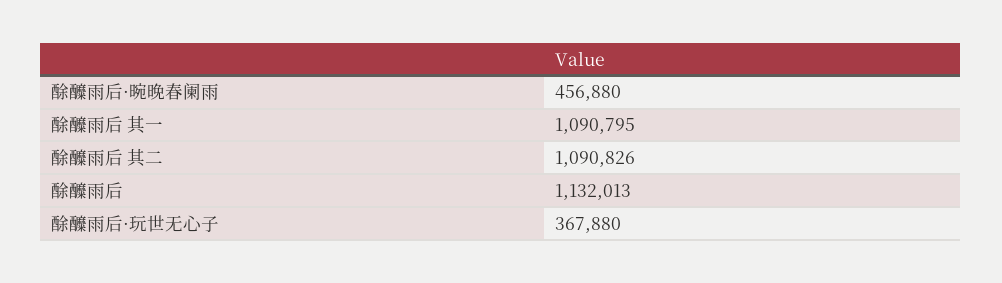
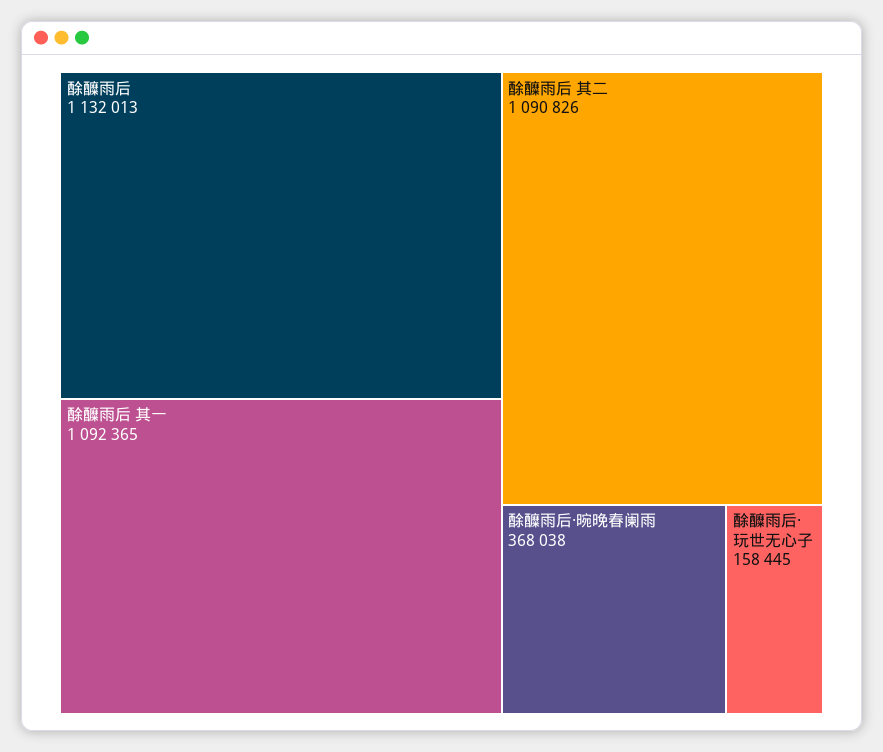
  {
-   "酴醾雨后·晼晚春阑雨": 456880,
+   "酴醾雨后·晼晚春阑雨": 368038,
-   "酴醾雨后 其一": 1090795,
+   "酴醾雨后 其一": 1092365,
    "酴醾雨后 其二": 1090826,
    "酴醾雨后": 1132013,
-   "酴醾雨后·玩世无心子": 367880
+   "酴醾雨后·玩世无心子": 158445
  }

